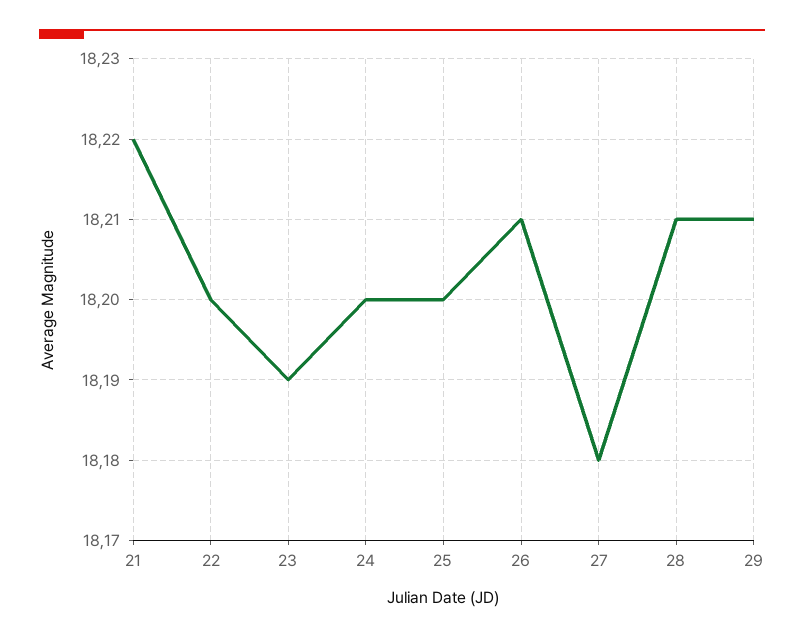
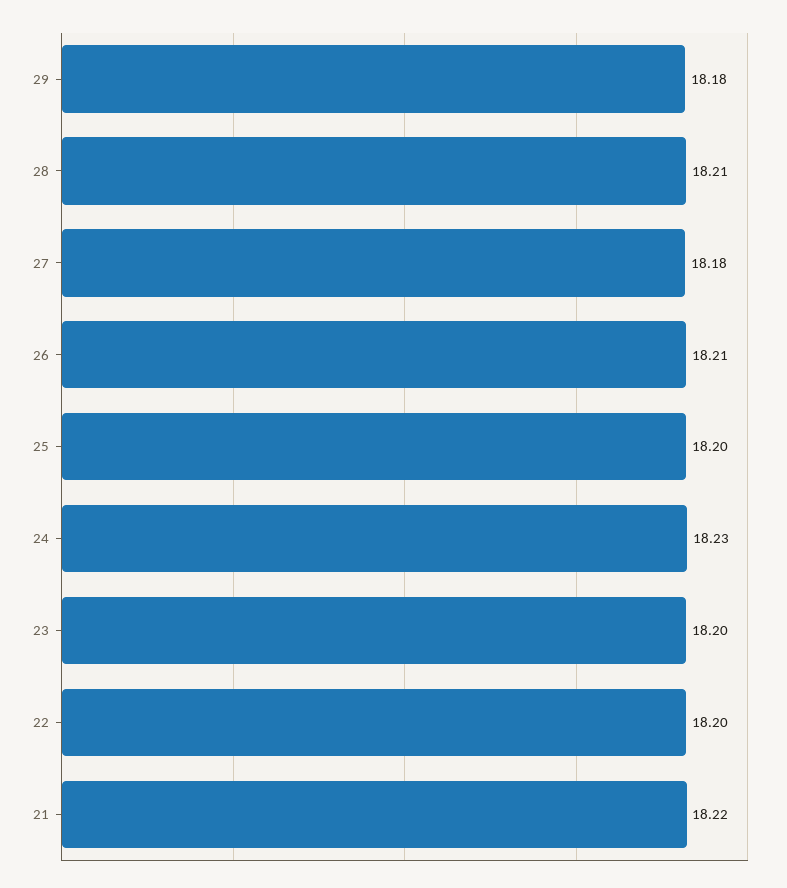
  {
    "21": 18.22,
    "22": 18.2,
-   "23": 18.19,
+   "23": 18.2,
-   "24": 18.2,
+   "24": 18.23,
    "25": 18.2,
    "26": 18.21,
    "27": 18.18,
    "28": 18.21,
-   "29": 18.21
+   "29": 18.18
  }

